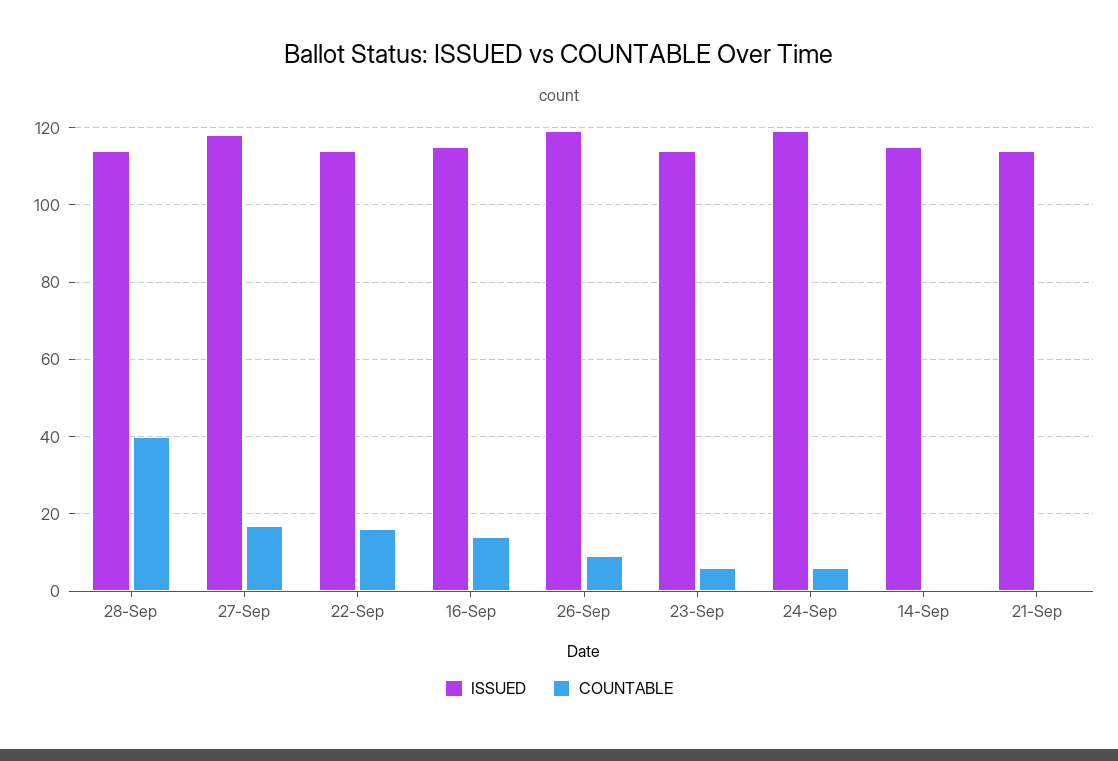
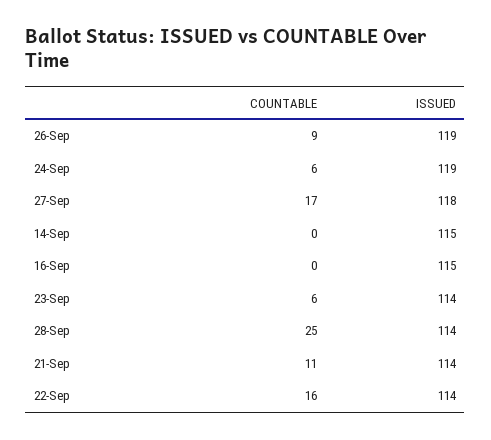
  {
    "ISSUED": {
      "28-Sep": 114,
      "27-Sep": 118,
      "22-Sep": 114,
      "16-Sep": 115,
      "26-Sep": 119,
      "23-Sep": 114,
      "24-Sep": 119,
      "14-Sep": 115,
      "21-Sep": 114
    },
    "COUNTABLE": {
-     "28-Sep": 40,
+     "28-Sep": 25,
      "27-Sep": 17,
      "22-Sep": 16,
-     "16-Sep": 15,
+     "16-Sep": 0,
      "26-Sep": 9,
      "23-Sep": 6,
      "24-Sep": 6,
      "14-Sep": 0,
-     "21-Sep": 0
+     "21-Sep": 11
    }
  }

